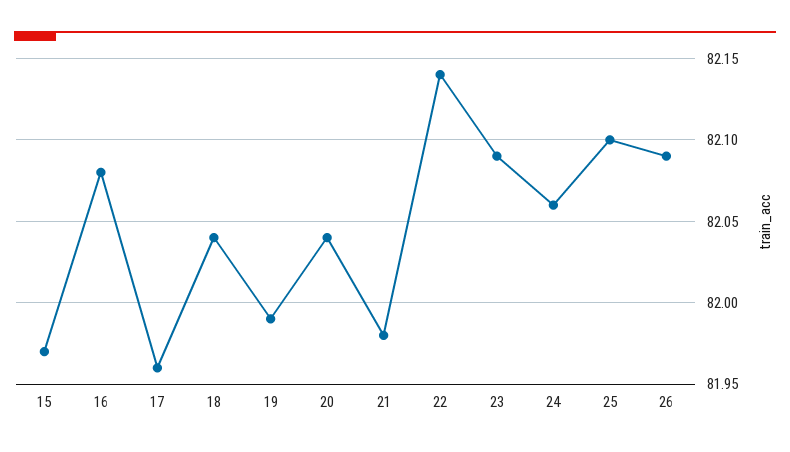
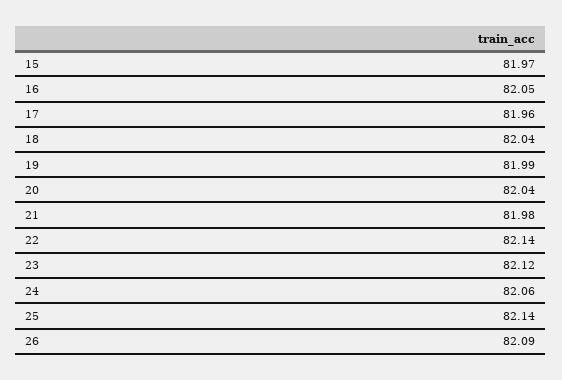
  {
    "15": 81.97,
-   "16": 82.08,
+   "16": 82.05,
    "17": 81.96,
    "18": 82.04,
    "19": 81.99,
    "20": 82.04,
    "21": 81.98,
    "22": 82.14,
-   "23": 82.09,
+   "23": 82.12,
    "24": 82.06,
-   "25": 82.1,
+   "25": 82.14,
    "26": 82.09
  }

